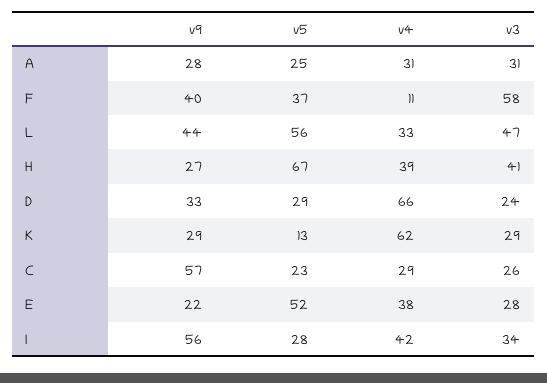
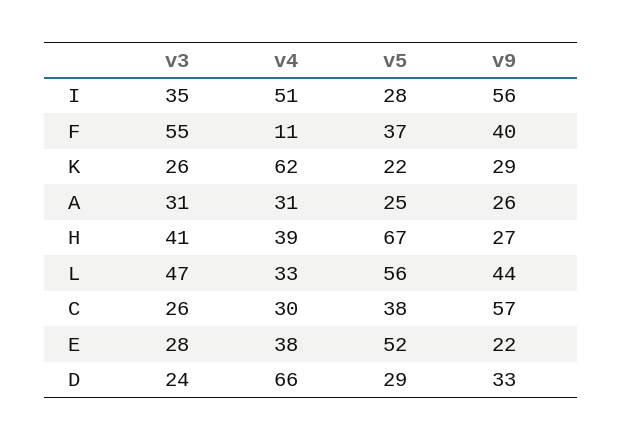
  {
    "v9": {
-     "A": 28,
+     "A": 26,
      "F": 40,
      "L": 44,
      "H": 27,
      "D": 33,
      "K": 29,
      "C": 57,
      "E": 22,
      "I": 56
    },
    "v5": {
      "A": 25,
      "F": 37,
      "L": 56,
      "H": 67,
      "D": 29,
-     "K": 13,
+     "K": 22,
-     "C": 23,
+     "C": 38,
      "E": 52,
      "I": 28
    },
    "v4": {
      "A": 31,
      "F": 11,
      "L": 33,
      "H": 39,
      "D": 66,
      "K": 62,
-     "C": 29,
+     "C": 30,
      "E": 38,
-     "I": 42
+     "I": 51
    },
    "v3": {
      "A": 31,
-     "F": 58,
+     "F": 55,
      "L": 47,
      "H": 41,
      "D": 24,
-     "K": 29,
+     "K": 26,
      "C": 26,
      "E": 28,
-     "I": 34
+     "I": 35
    }
  }

